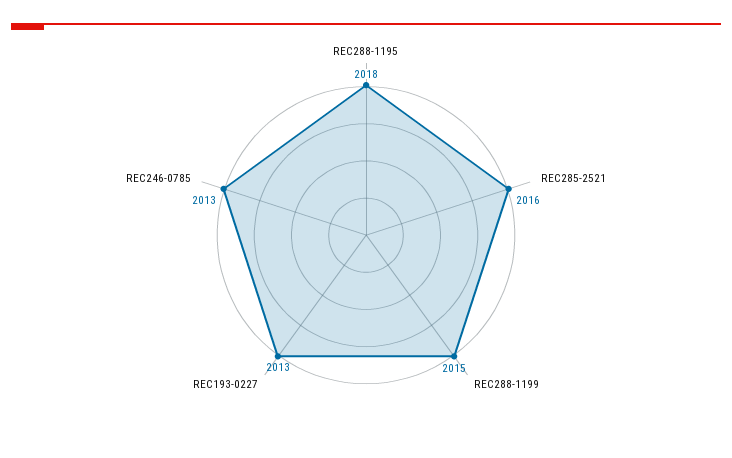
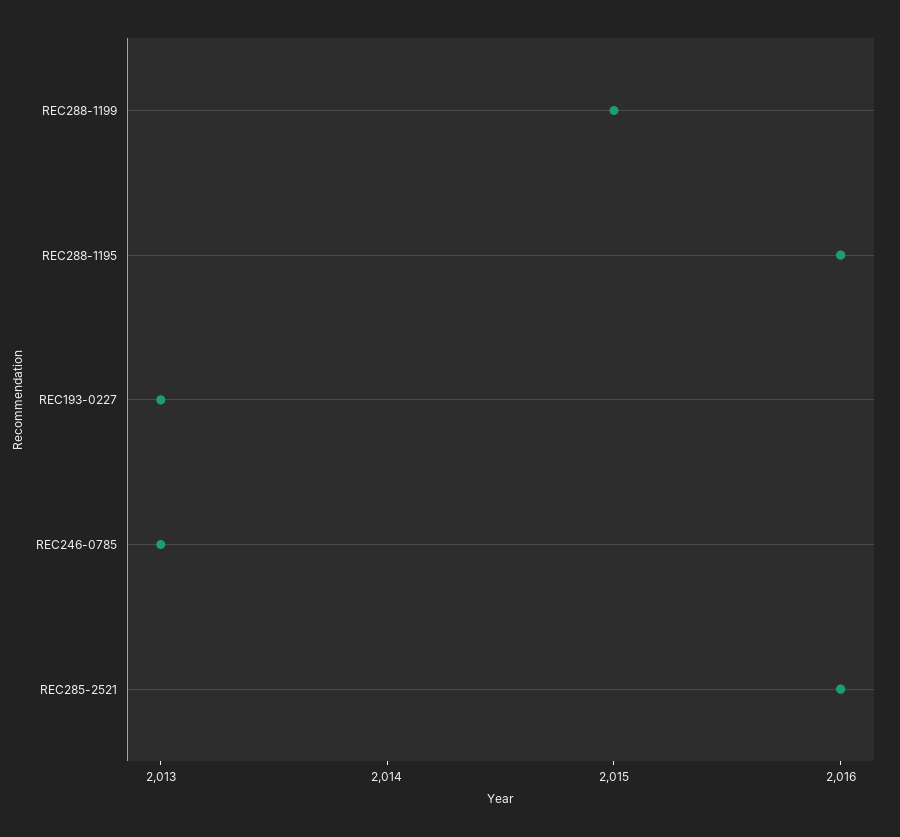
  {
-   "REC288-1195": 2018,
+   "REC288-1195": 2016,
    "REC285-2521": 2016,
    "REC288-1199": 2015,
    "REC193-0227": 2013,
    "REC246-0785": 2013
  }

